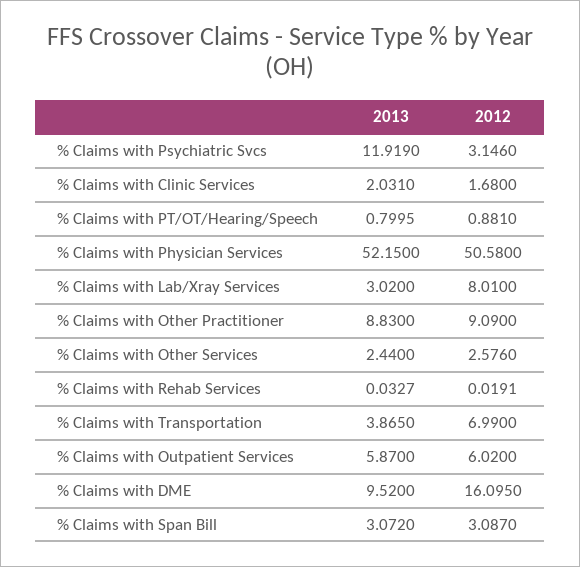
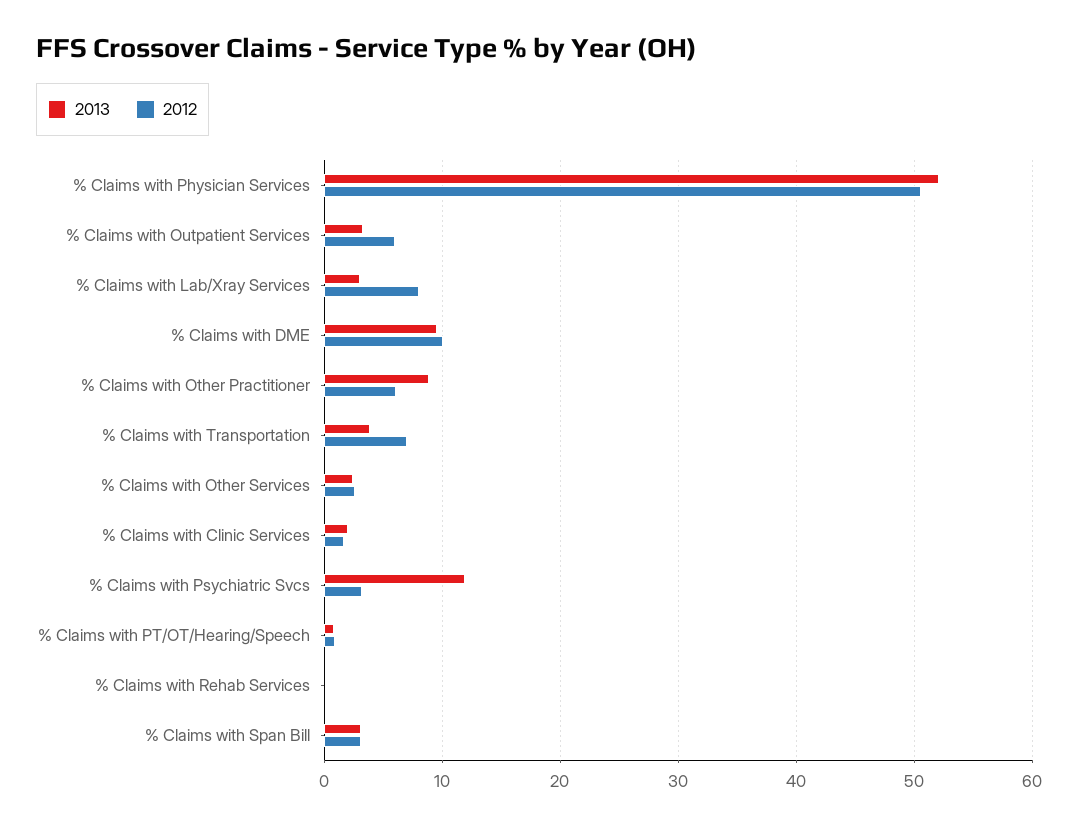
  {
    "2013": {
      "% Claims with Psychiatric Svcs": 11.919,
      "% Claims with Clinic Services": 2.031,
      "% Claims with PT/OT/Hearing/Speech": 0.7995,
      "% Claims with Physician Services": 52.15,
      "% Claims with Lab/Xray Services": 3.02,
      "% Claims with Other Practitioner": 8.83,
      "% Claims with Other Services": 2.44,
      "% Claims with Rehab Services": 0.0327,
      "% Claims with Transportation": 3.865,
-     "% Claims with Outpatient Services": 5.87,
+     "% Claims with Outpatient Services": 3,
      "% Claims with DME": 9.52,
      "% Claims with Span Bill": 3.072
    },
    "2012": {
      "% Claims with Psychiatric Svcs": 3.146,
      "% Claims with Clinic Services": 1.68,
      "% Claims with PT/OT/Hearing/Speech": 0.881,
      "% Claims with Physician Services": 50.58,
      "% Claims with Lab/Xray Services": 8.01,
-     "% Claims with Other Practitioner": 9.09,
+     "% Claims with Other Practitioner": 6,
      "% Claims with Other Services": 2.576,
      "% Claims with Rehab Services": 0.0191,
      "% Claims with Transportation": 6.99,
      "% Claims with Outpatient Services": 6.02,
-     "% Claims with DME": 16.095,
+     "% Claims with DME": 10,
      "% Claims with Span Bill": 3.087
    }
  }

